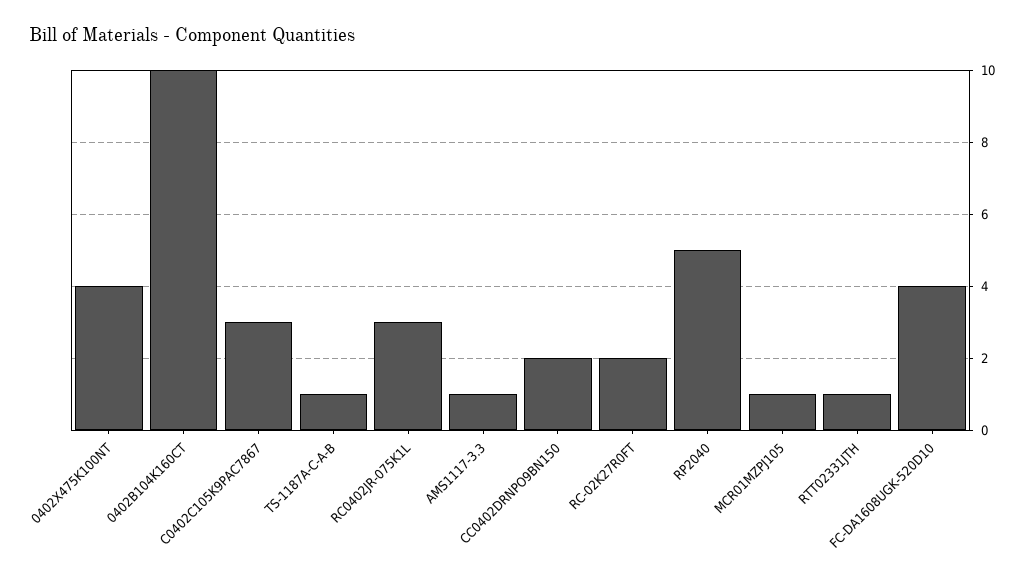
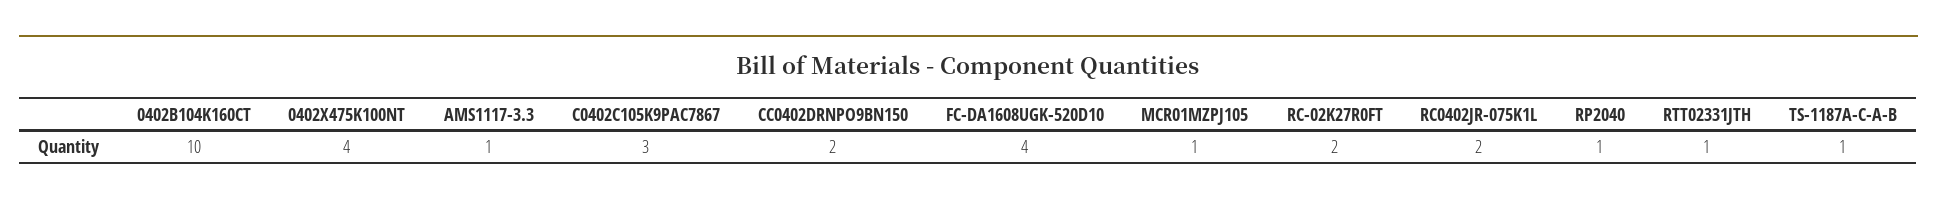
  {
    "0402X475K100NT": 4,
    "0402B104K160CT": 10,
    "C0402C105K9PAC7867": 3,
    "TS-1187A-C-A-B": 1,
-   "RC0402JR-075K1L": 3,
+   "RC0402JR-075K1L": 2,
    "AMS1117-3.3": 1,
    "CC0402DRNPO9BN150": 2,
    "RC-02K27R0FT": 2,
-   "RP2040": 5,
+   "RP2040": 1,
    "MCR01MZPJ105": 1,
    "RTT02331JTH": 1,
    "FC-DA1608UGK-520D10": 4
  }

